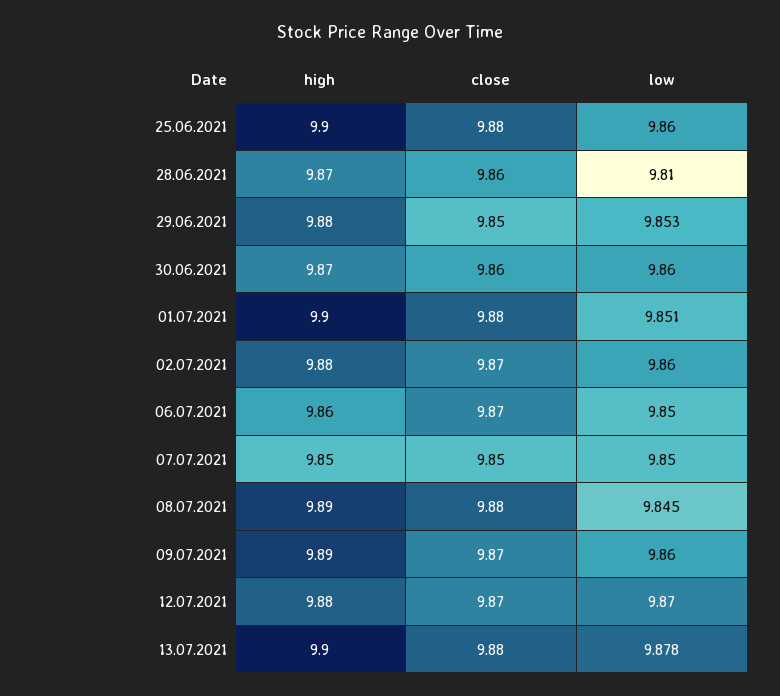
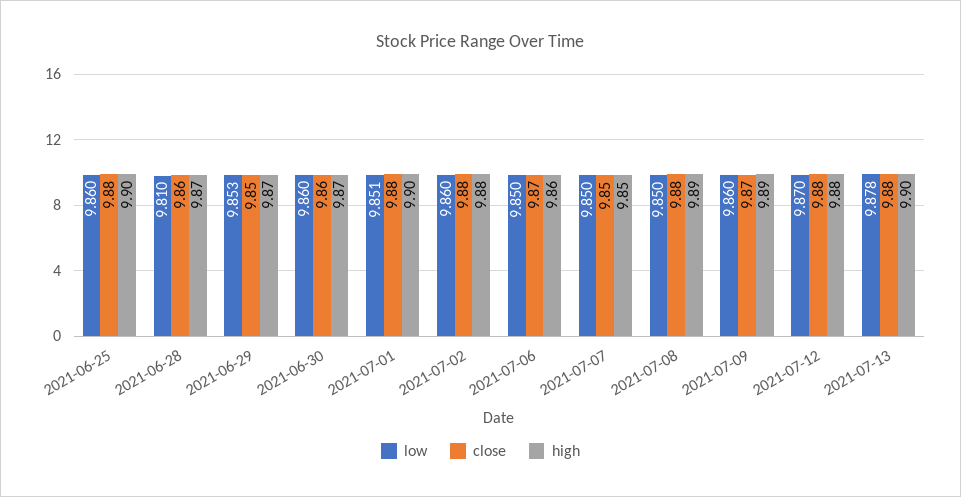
  {
    "high": {
      "25.06.2021": 9.9,
      "28.06.2021": 9.87,
-     "29.06.2021": 9.88,
+     "29.06.2021": 9.87,
      "30.06.2021": 9.87,
      "01.07.2021": 9.9,
      "02.07.2021": 9.88,
      "06.07.2021": 9.86,
      "07.07.2021": 9.85,
      "08.07.2021": 9.89,
      "09.07.2021": 9.89,
      "12.07.2021": 9.88,
      "13.07.2021": 9.9
    },
    "close": {
      "25.06.2021": 9.88,
      "28.06.2021": 9.86,
      "29.06.2021": 9.85,
      "30.06.2021": 9.86,
      "01.07.2021": 9.88,
-     "02.07.2021": 9.87,
+     "02.07.2021": 9.88,
      "06.07.2021": 9.87,
      "07.07.2021": 9.85,
      "08.07.2021": 9.88,
      "09.07.2021": 9.87,
-     "12.07.2021": 9.87,
+     "12.07.2021": 9.88,
      "13.07.2021": 9.88
    },
    "low": {
      "25.06.2021": 9.86,
      "28.06.2021": 9.81,
      "29.06.2021": 9.853,
      "30.06.2021": 9.86,
      "01.07.2021": 9.851,
      "02.07.2021": 9.86,
      "06.07.2021": 9.85,
      "07.07.2021": 9.85,
-     "08.07.2021": 9.845,
+     "08.07.2021": 9.85,
      "09.07.2021": 9.86,
      "12.07.2021": 9.87,
      "13.07.2021": 9.878
    }
  }

